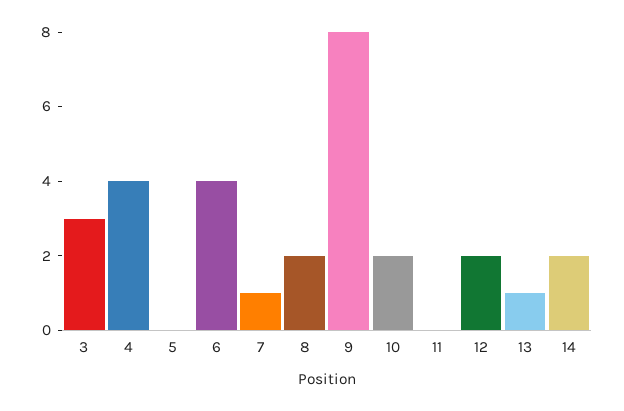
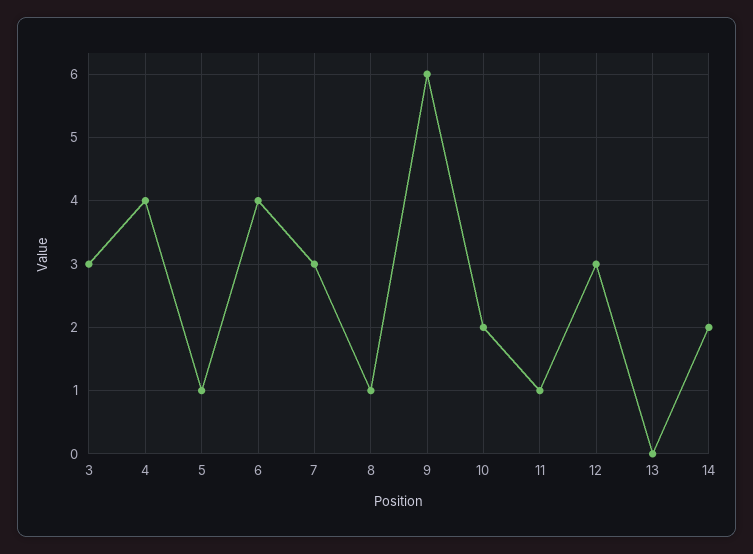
  {
    "3": 3,
    "4": 4,
-   "5": 0,
+   "5": 1,
    "6": 4,
-   "7": 1,
+   "7": 3,
-   "8": 2,
+   "8": 1,
-   "9": 8,
+   "9": 6,
    "10": 2,
-   "11": 0,
+   "11": 1,
-   "12": 2,
+   "12": 3,
-   "13": 1,
+   "13": 0,
    "14": 2
  }

